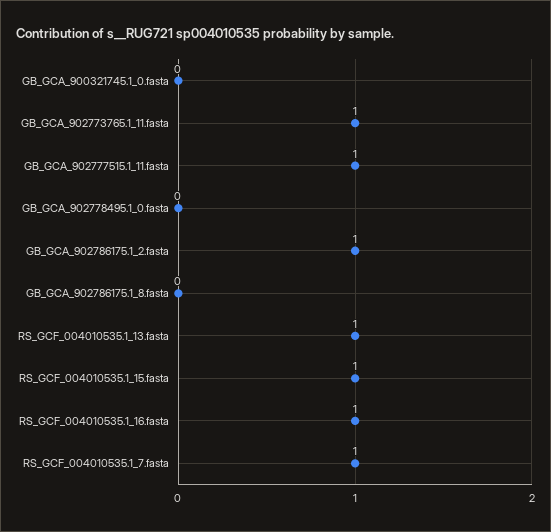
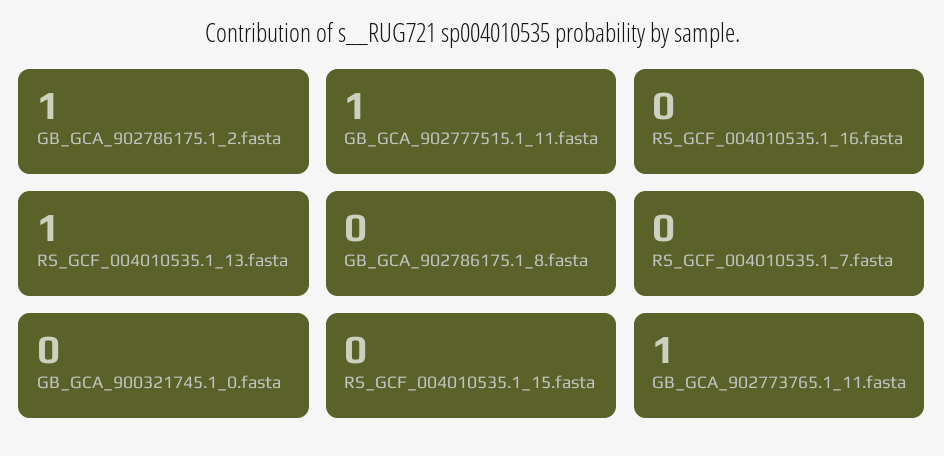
  {
    "GB_GCA_900321745.1_0.fasta": 0,
    "GB_GCA_902773765.1_11.fasta": 1,
    "GB_GCA_902777515.1_11.fasta": 1,
-   "GB_GCA_902778495.1_0.fasta": 0,
    "GB_GCA_902786175.1_2.fasta": 1,
    "GB_GCA_902786175.1_8.fasta": 0,
    "RS_GCF_004010535.1_13.fasta": 1,
-   "RS_GCF_004010535.1_15.fasta": 1,
+   "RS_GCF_004010535.1_15.fasta": 0,
-   "RS_GCF_004010535.1_16.fasta": 1,
+   "RS_GCF_004010535.1_16.fasta": 0,
-   "RS_GCF_004010535.1_7.fasta": 1
+   "RS_GCF_004010535.1_7.fasta": 0
  }

